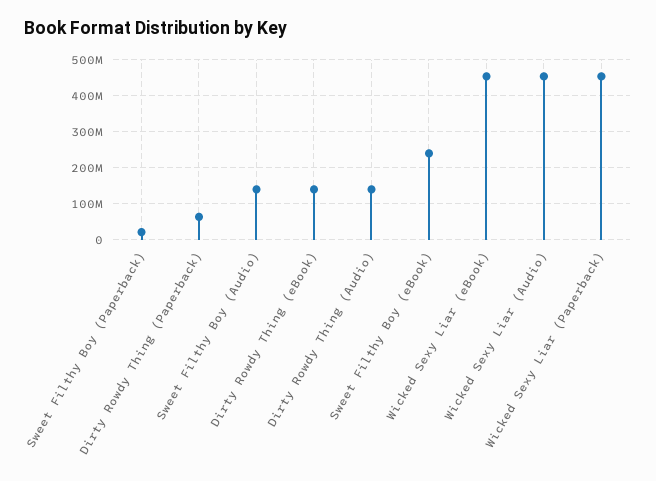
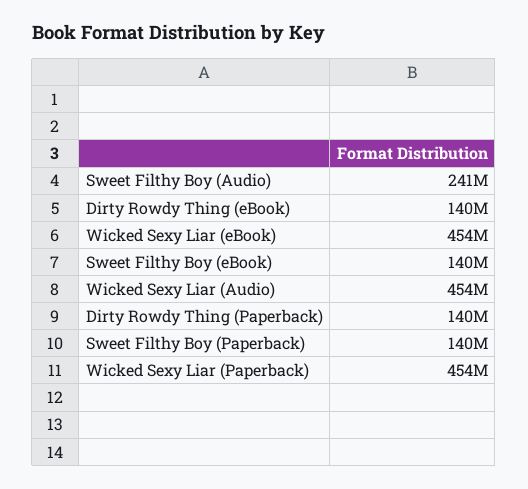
  {
-   "Sweet Filthy Boy (Paperback)": 20000000,
+   "Sweet Filthy Boy (Paperback)": 140000000,
-   "Dirty Rowdy Thing (Paperback)": 60000000,
+   "Dirty Rowdy Thing (Paperback)": 140000000,
-   "Sweet Filthy Boy (Audio)": 140000000,
+   "Sweet Filthy Boy (Audio)": 241000000,
    "Dirty Rowdy Thing (eBook)": 140000000,
-   "Dirty Rowdy Thing (Audio)": 140000000,
-   "Sweet Filthy Boy (eBook)": 240000000,
+   "Sweet Filthy Boy (eBook)": 140000000,
    "Wicked Sexy Liar (eBook)": 454000000,
    "Wicked Sexy Liar (Audio)": 454000000,
    "Wicked Sexy Liar (Paperback)": 454000000
  }

